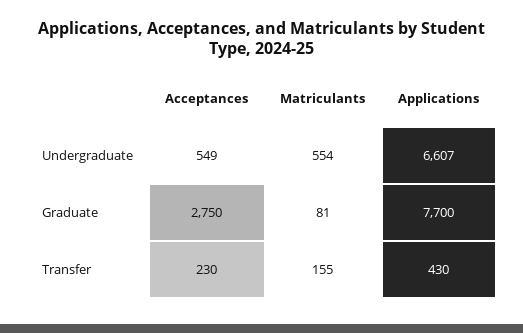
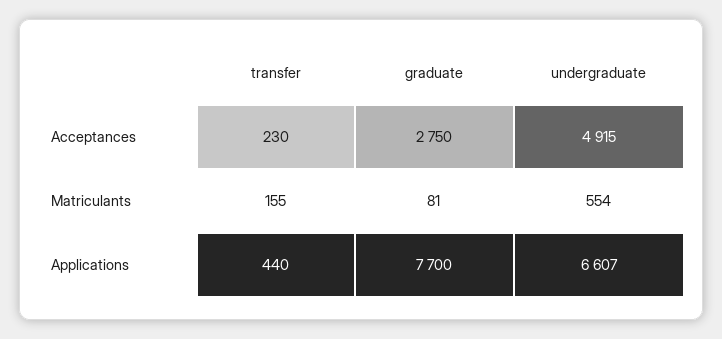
  {
    "Acceptances": {
-     "Undergraduate": 549,
+     "Undergraduate": 4915,
      "Graduate": 2750,
      "Transfer": 230
    },
    "Matriculants": {
      "Undergraduate": 554,
      "Graduate": 81,
      "Transfer": 155
    },
    "Applications": {
      "Undergraduate": 6607,
      "Graduate": 7700,
-     "Transfer": 430
+     "Transfer": 440
    }
  }

